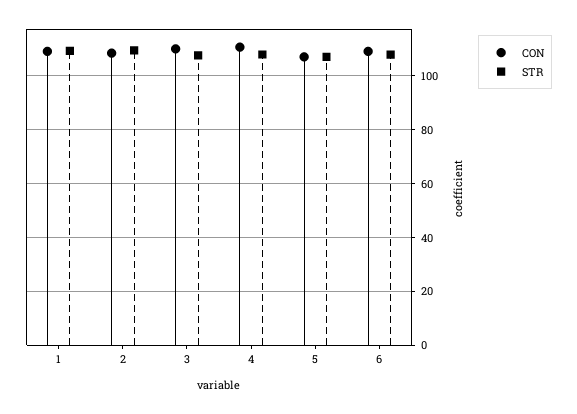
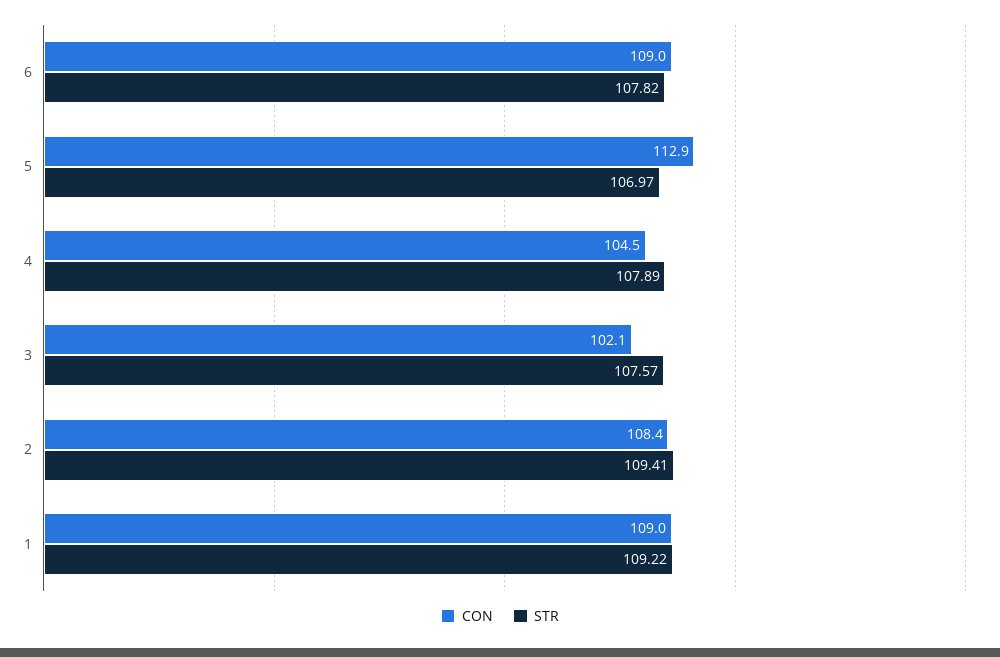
  {
    "CON": {
      "1": 109,
      "2": 108.4,
-     "3": 110,
+     "3": 102.1,
-     "4": 110,
+     "4": 104.5,
-     "5": 107.5,
+     "5": 112.9,
      "6": 109
    },
    "STR": {
      "1": 109.22,
      "2": 109.41,
      "3": 107.57,
      "4": 107.89,
      "5": 106.97,
      "6": 107.82
    }
  }

